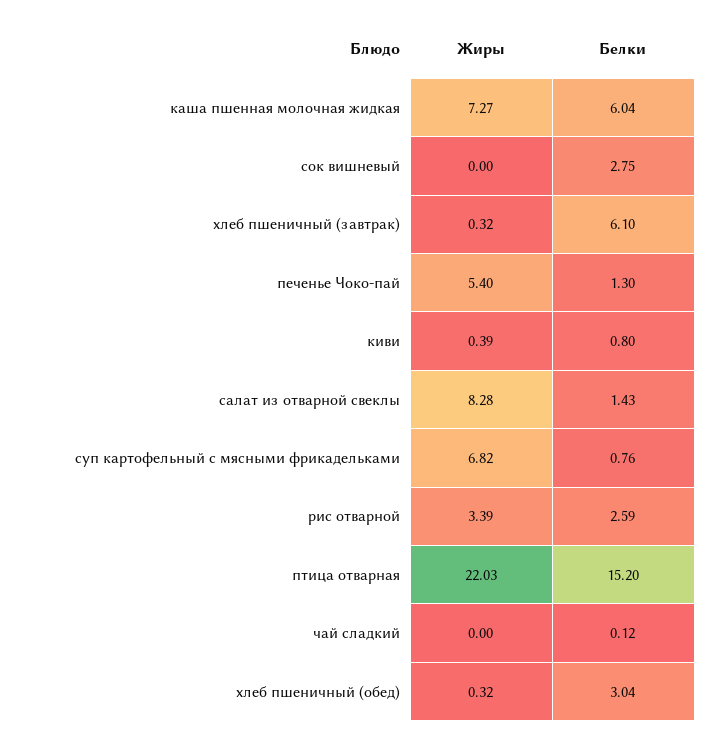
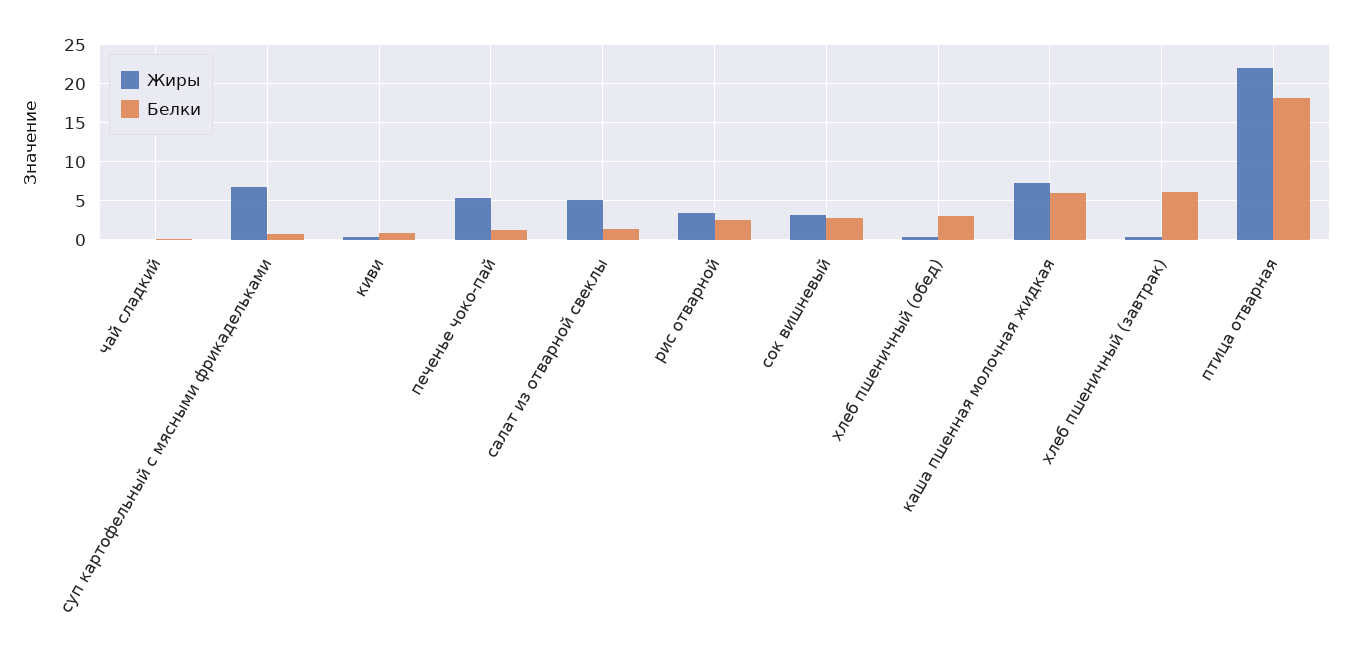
  {
    "Жиры": {
      "каша пшенная молочная жидкая": 7.27,
-     "сок вишневый": 0,
+     "сок вишневый": 3,
      "хлеб пшеничный (завтрак)": 0.32,
      "печенье Чоко-пай": 5.4,
      "киви": 0.39,
-     "салат из отварной свеклы": 8.28,
+     "салат из отварной свеклы": 5,
      "суп картофельный с мясными фрикадельками": 6.82,
      "рис отварной": 3.39,
      "птица отварная": 22.03,
      "чай сладкий": 0,
      "хлеб пшеничный (обед)": 0.32
    },
    "Белки": {
      "каша пшенная молочная жидкая": 6.04,
      "сок вишневый": 2.75,
      "хлеб пшеничный (завтрак)": 6.1,
      "печенье Чоко-пай": 1.3,
      "киви": 0.8,
      "салат из отварной свеклы": 1.43,
      "суп картофельный с мясными фрикадельками": 0.76,
      "рис отварной": 2.59,
-     "птица отварная": 15.2,
+     "птица отварная": 18,
      "чай сладкий": 0.12,
      "хлеб пшеничный (обед)": 3.04
    }
  }

